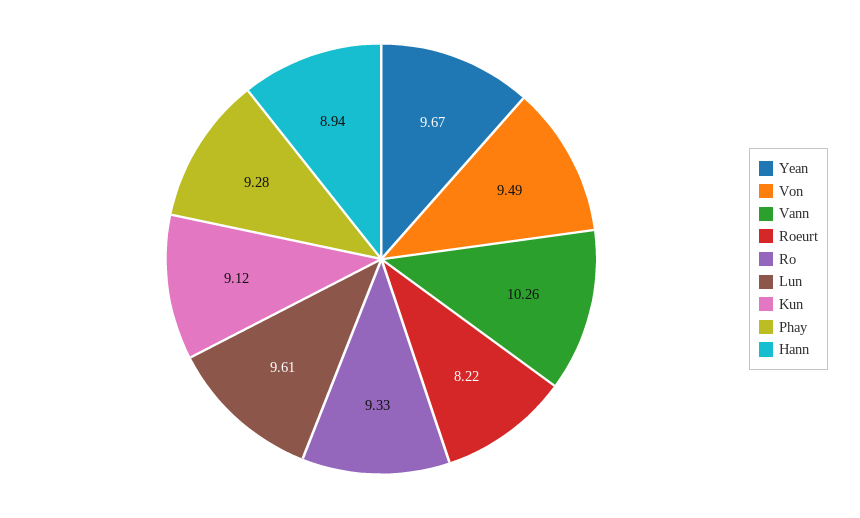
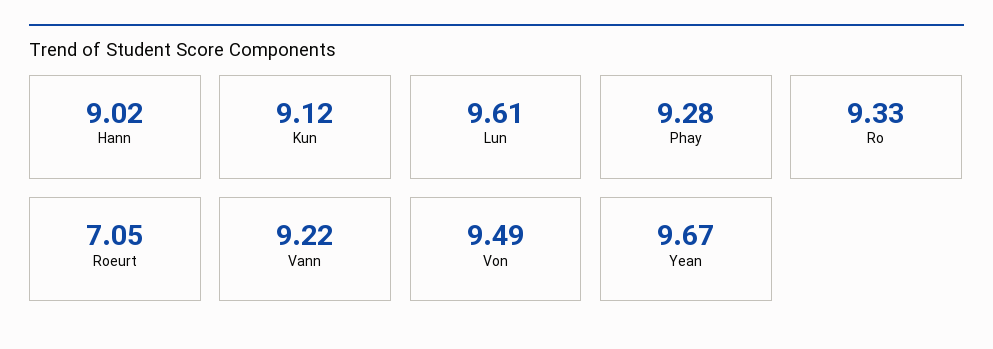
  {
    "Yean": 9.67,
    "Von": 9.49,
-   "Vann": 10.26,
+   "Vann": 9.22,
-   "Roeurt": 8.22,
+   "Roeurt": 7.05,
    "Ro": 9.33,
    "Lun": 9.61,
    "Kun": 9.12,
    "Phay": 9.28,
-   "Hann": 8.94
+   "Hann": 9.02
  }

